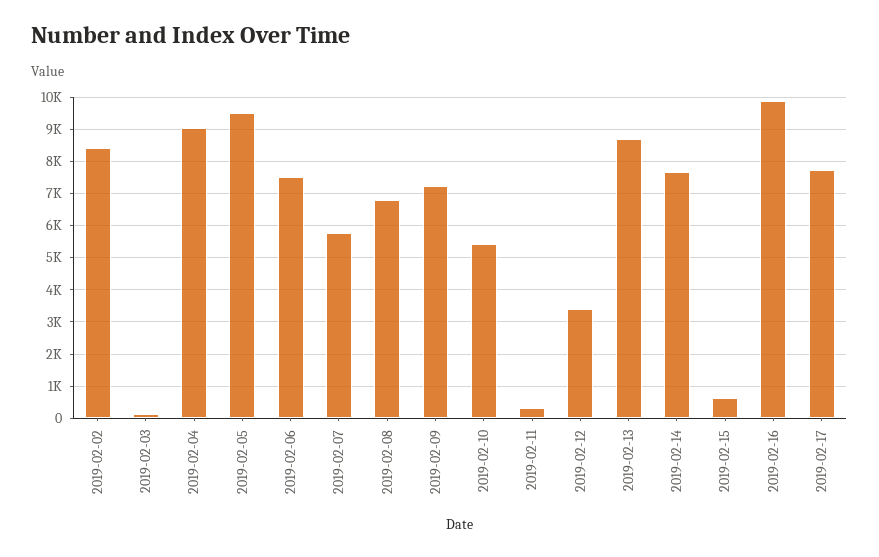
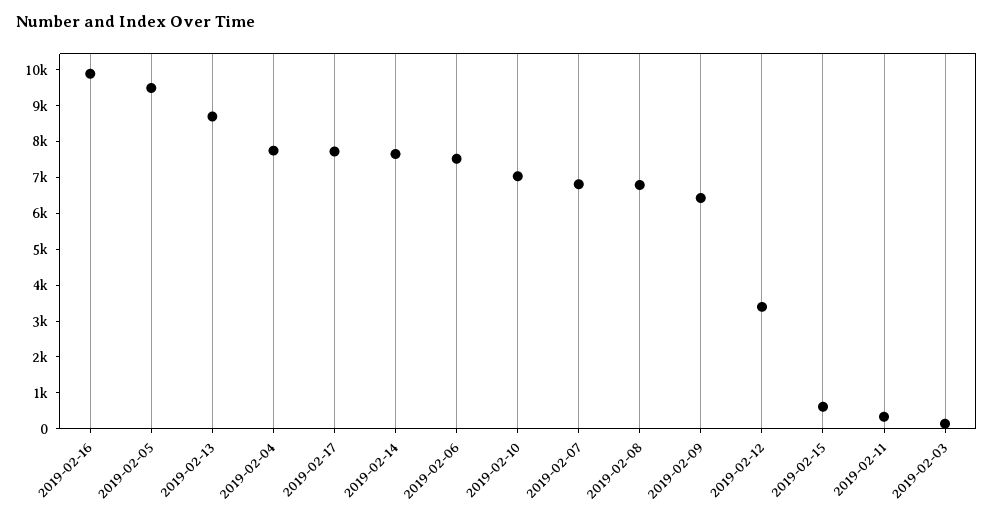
  {
-   "2019-02-02": 8400,
    "2019-02-03": 200,
-   "2019-02-04": 9000,
+   "2019-02-04": 7750,
    "2019-02-05": 9400,
    "2019-02-06": 7600,
-   "2019-02-07": 5800,
+   "2019-02-07": 6750,
    "2019-02-08": 6800,
-   "2019-02-09": 7200,
+   "2019-02-09": 6500,
-   "2019-02-10": 5400,
+   "2019-02-10": 7000,
    "2019-02-11": 400,
    "2019-02-12": 3400,
    "2019-02-13": 8800,
    "2019-02-14": 7600,
    "2019-02-15": 600,
    "2019-02-16": 9800,
    "2019-02-17": 7800
  }

